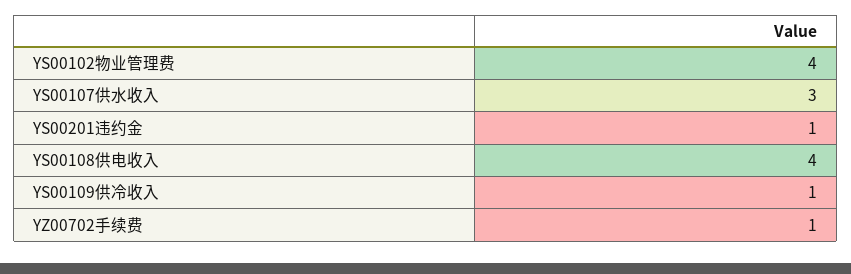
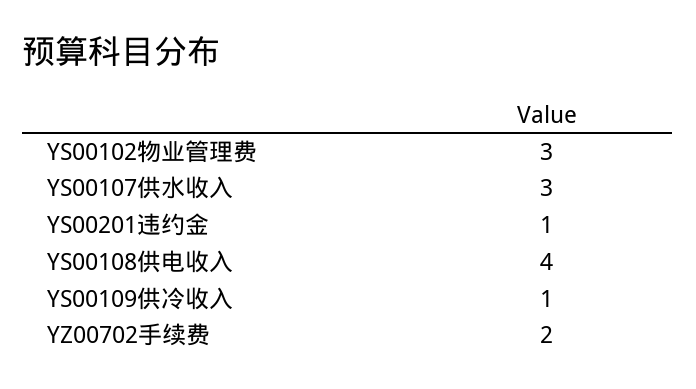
  {
-   "YS00102物业管理费": 4,
+   "YS00102物业管理费": 3,
    "YS00107供水收入": 3,
    "YS00201违约金": 1,
    "YS00108供电收入": 4,
    "YS00109供冷收入": 1,
-   "YZ00702手续费": 1
+   "YZ00702手续费": 2
  }

